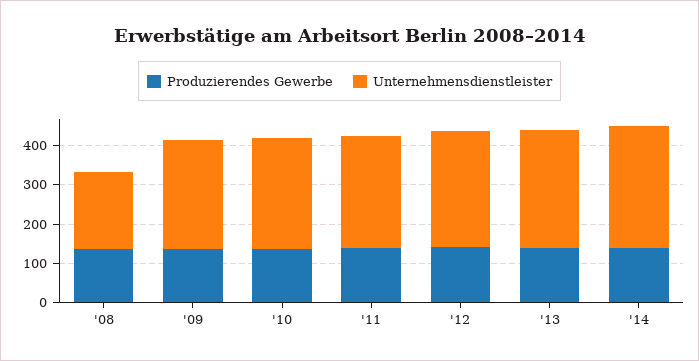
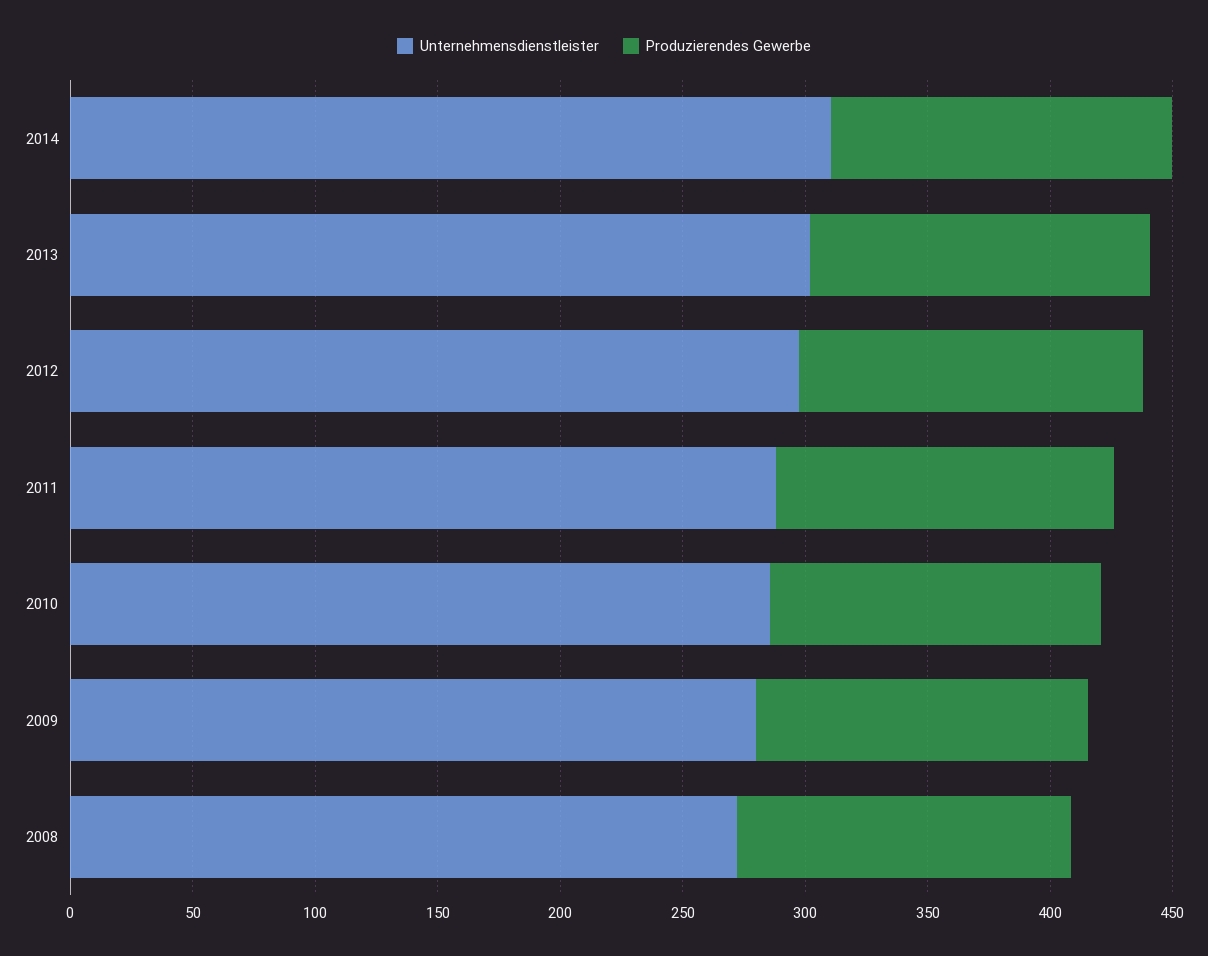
  {
    "Produzierendes Gewerbe": {
      "'08": 140,
      "'09": 140,
      "'10": 140,
      "'11": 140,
      "'12": 140,
      "'13": 140,
      "'14": 140
    },
    "Unternehmensdienstleister": {
-     "'08": 200,
+     "'08": 270,
      "'09": 280,
      "'10": 290,
      "'11": 290,
      "'12": 300,
      "'13": 300,
      "'14": 310
    }
  }

